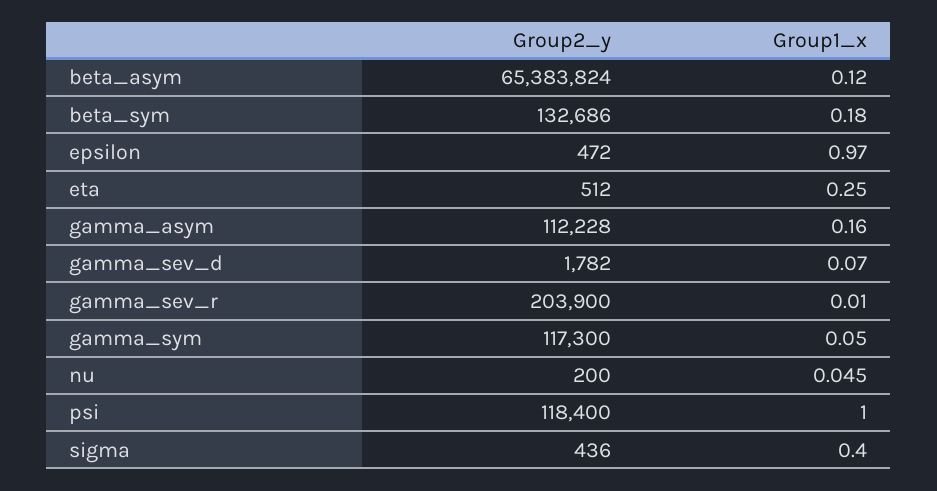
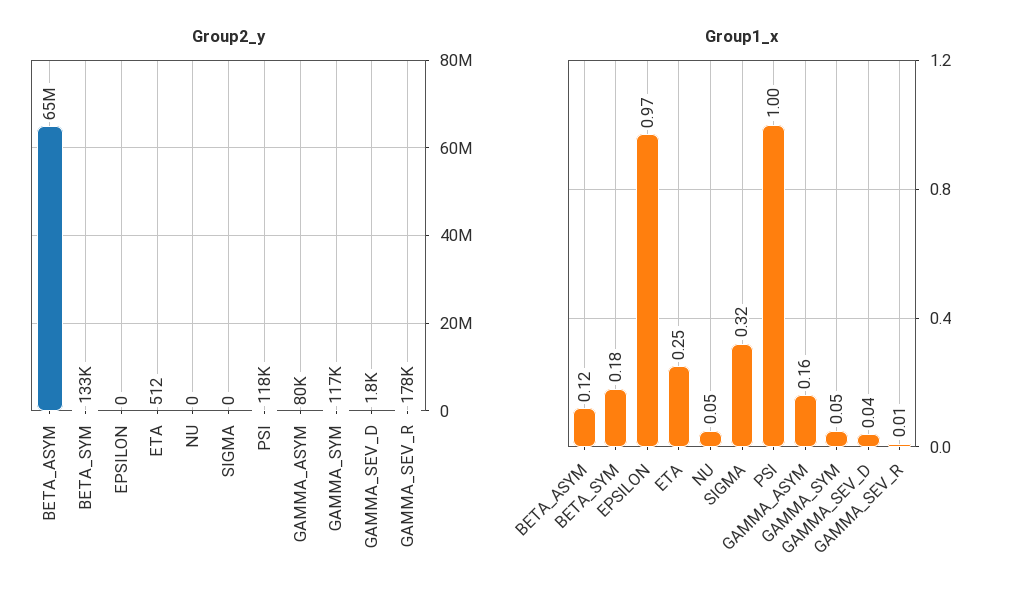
  {
    "Group2_y": {
      "beta_asym": 65383824,
      "beta_sym": 132686,
-     "epsilon": 472,
+     "epsilon": 0,
      "eta": 512,
-     "gamma_asym": 112228,
+     "gamma_asym": 80000,
      "gamma_sev_d": 1782,
-     "gamma_sev_r": 203900,
+     "gamma_sev_r": 178000,
      "gamma_sym": 117300,
-     "nu": 200,
+     "nu": 0,
      "psi": 118400,
-     "sigma": 436
+     "sigma": 0
    },
    "Group1_x": {
      "beta_asym": 0.12,
      "beta_sym": 0.18,
      "epsilon": 0.97,
      "eta": 0.25,
      "gamma_asym": 0.16,
-     "gamma_sev_d": 0.07,
+     "gamma_sev_d": 0.04,
      "gamma_sev_r": 0.01,
      "gamma_sym": 0.05,
      "nu": 0.045,
      "psi": 1,
-     "sigma": 0.4
+     "sigma": 0.32
    }
  }

